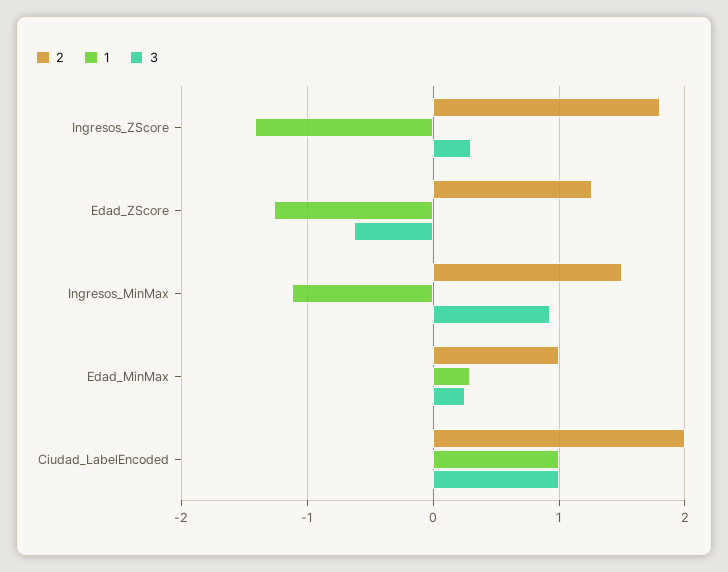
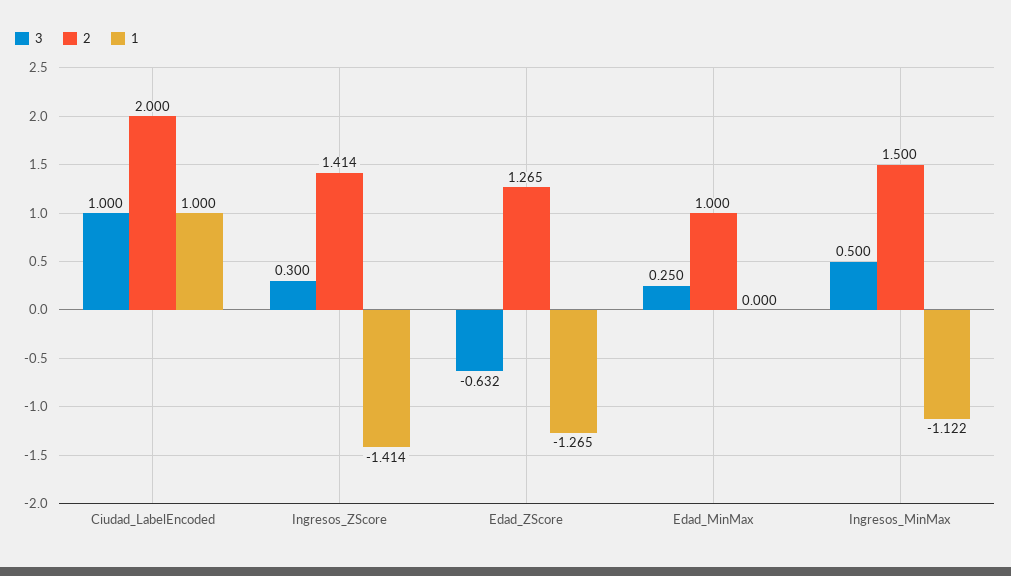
  {
    "2": {
-     "Ingresos_ZScore": 1.8,
+     "Ingresos_ZScore": 1.414,
      "Edad_ZScore": 1.265,
      "Ingresos_MinMax": 1.5,
      "Edad_MinMax": 1,
      "Ciudad_LabelEncoded": 2
    },
    "1": {
      "Ingresos_ZScore": -1.414,
      "Edad_ZScore": -1.265,
      "Ingresos_MinMax": -1.122,
-     "Edad_MinMax": 0.3,
+     "Edad_MinMax": 0,
      "Ciudad_LabelEncoded": 1
    },
    "3": {
      "Ingresos_ZScore": 0.3,
      "Edad_ZScore": -0.632,
-     "Ingresos_MinMax": 0.9,
+     "Ingresos_MinMax": 0.5,
      "Edad_MinMax": 0.25,
      "Ciudad_LabelEncoded": 1
    }
  }

